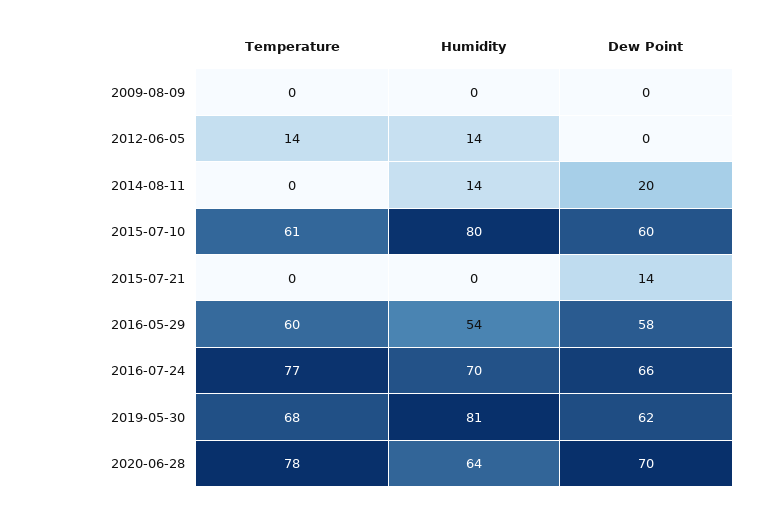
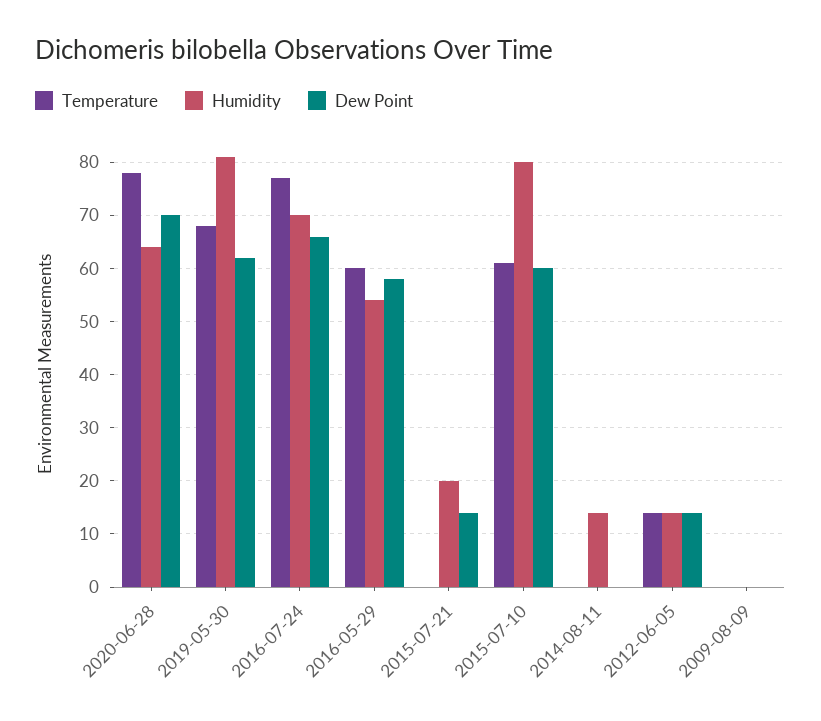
  {
    "Temperature": {
      "2009-08-09": 0,
      "2012-06-05": 14,
      "2014-08-11": 0,
      "2015-07-10": 61,
      "2015-07-21": 0,
      "2016-05-29": 60,
      "2016-07-24": 77,
      "2019-05-30": 68,
      "2020-06-28": 78
    },
    "Humidity": {
      "2009-08-09": 0,
      "2012-06-05": 14,
      "2014-08-11": 14,
      "2015-07-10": 80,
-     "2015-07-21": 0,
+     "2015-07-21": 20,
      "2016-05-29": 54,
      "2016-07-24": 70,
      "2019-05-30": 81,
      "2020-06-28": 64
    },
    "Dew Point": {
      "2009-08-09": 0,
-     "2012-06-05": 0,
+     "2012-06-05": 15,
-     "2014-08-11": 20,
+     "2014-08-11": 0,
      "2015-07-10": 60,
      "2015-07-21": 14,
      "2016-05-29": 58,
      "2016-07-24": 66,
      "2019-05-30": 62,
      "2020-06-28": 70
    }
  }

